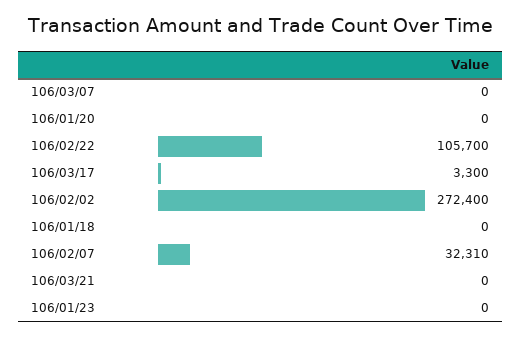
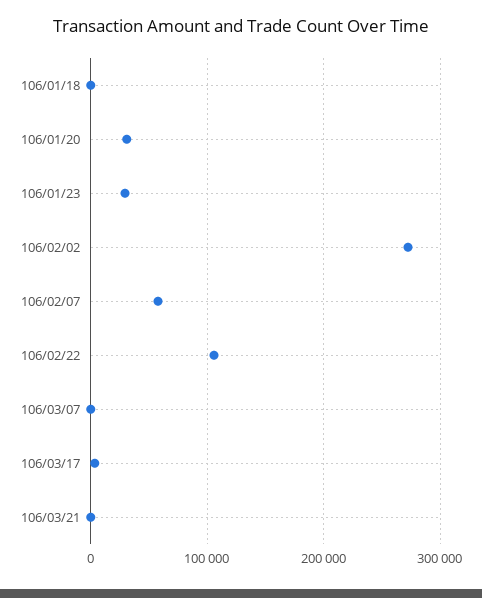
  {
    "106/03/07": 0,
-   "106/01/20": 0,
+   "106/01/20": 30000,
    "106/02/22": 105700,
    "106/03/17": 3300,
    "106/02/02": 272400,
    "106/01/18": 0,
-   "106/02/07": 32310,
+   "106/02/07": 60000,
    "106/03/21": 0,
-   "106/01/23": 0
+   "106/01/23": 30000
  }

